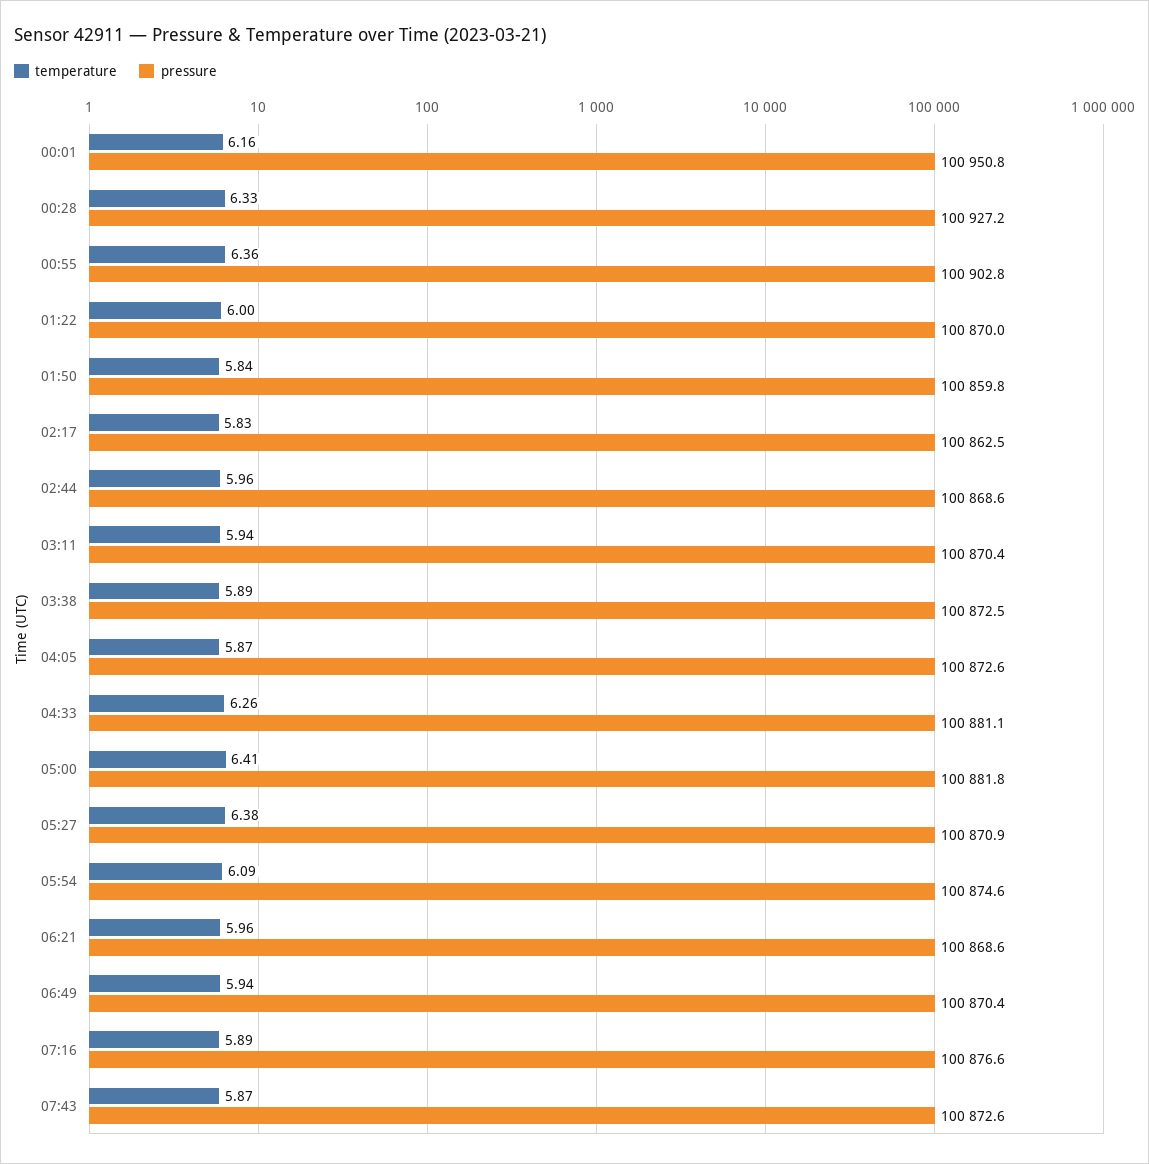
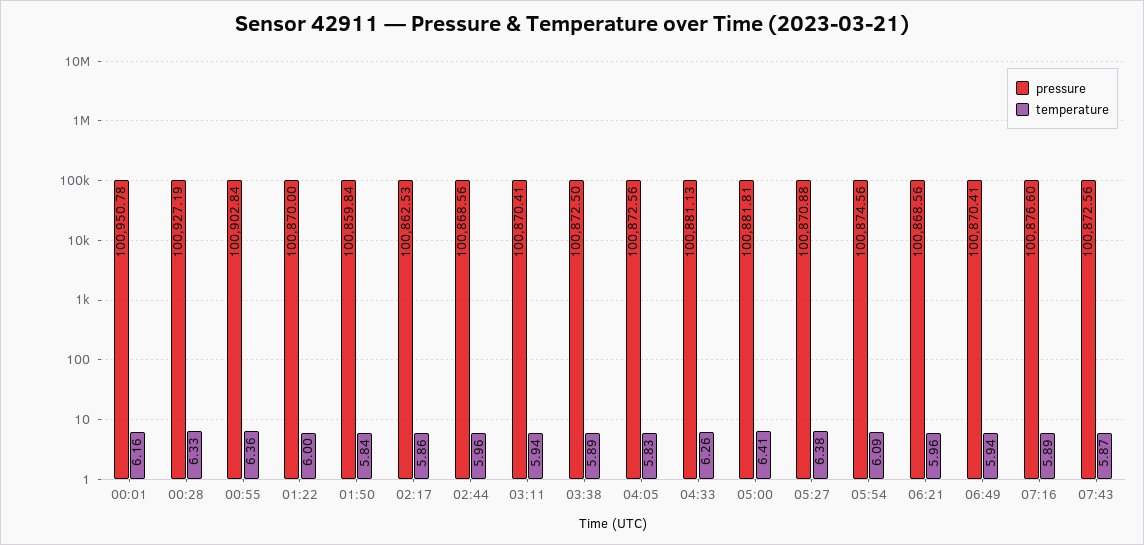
  {
    "temperature": {
      "00:01": 6.16,
      "00:28": 6.33,
      "00:55": 6.36,
      "01:22": 6,
      "01:50": 5.84,
-     "02:17": 5.83,
+     "02:17": 5.86,
      "02:44": 5.96,
      "03:11": 5.94,
      "03:38": 5.89,
-     "04:05": 5.87,
+     "04:05": 5.83,
      "04:33": 6.26,
      "05:00": 6.41,
      "05:27": 6.38,
      "05:54": 6.09,
      "06:21": 5.96,
      "06:49": 5.94,
      "07:16": 5.89,
      "07:43": 5.87
    },
    "pressure": {
      "00:01": 100950.78,
      "00:28": 100927.19,
      "00:55": 100902.84,
      "01:22": 100870,
      "01:50": 100859.84,
      "02:17": 100862.53,
      "02:44": 100868.56,
      "03:11": 100870.41,
      "03:38": 100872.5,
      "04:05": 100872.56,
      "04:33": 100881.13,
      "05:00": 100881.81,
      "05:27": 100870.88,
      "05:54": 100874.56,
      "06:21": 100868.56,
      "06:49": 100870.41,
      "07:16": 100876.6,
      "07:43": 100872.56
    }
  }

